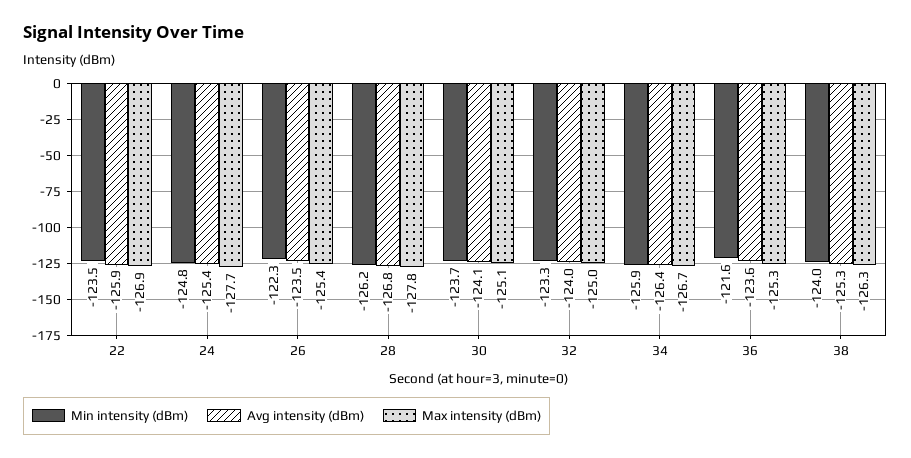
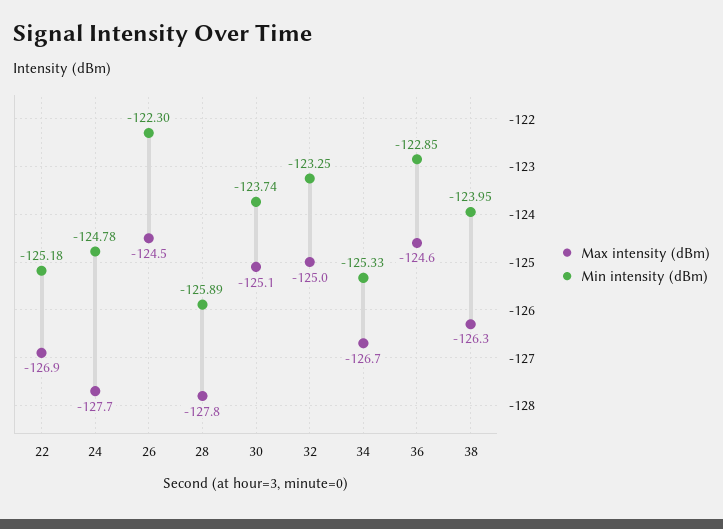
  {
    "Min intensity (dBm)": {
-     "22": -123.5,
+     "22": -125.18,
      "24": -124.78,
      "26": -122.3,
-     "28": -126.2,
+     "28": -125.89,
      "30": -123.74,
      "32": -123.25,
-     "34": -125.9,
+     "34": -125.33,
-     "36": -121.6,
+     "36": -122.85,
      "38": -123.95
    },
-   "Avg intensity (dBm)": {
-     "22": -125.9,
-     "24": -125.4,
-     "26": -123.5,
-     "28": -126.8,
-     "30": -124.1,
-     "32": -124,
-     "34": -126.4,
-     "36": -123.6,
-     "38": -125.3
-   },
    "Max intensity (dBm)": {
      "22": -126.9,
      "24": -127.7,
-     "26": -125.4,
+     "26": -124.5,
      "28": -127.8,
      "30": -125.1,
      "32": -125,
      "34": -126.7,
-     "36": -125.3,
+     "36": -124.6,
      "38": -126.3
    }
  }

